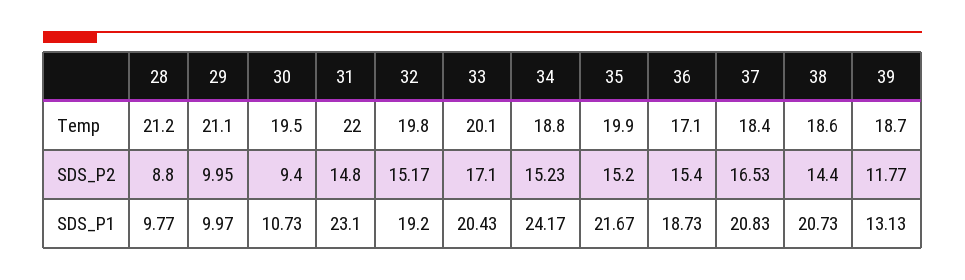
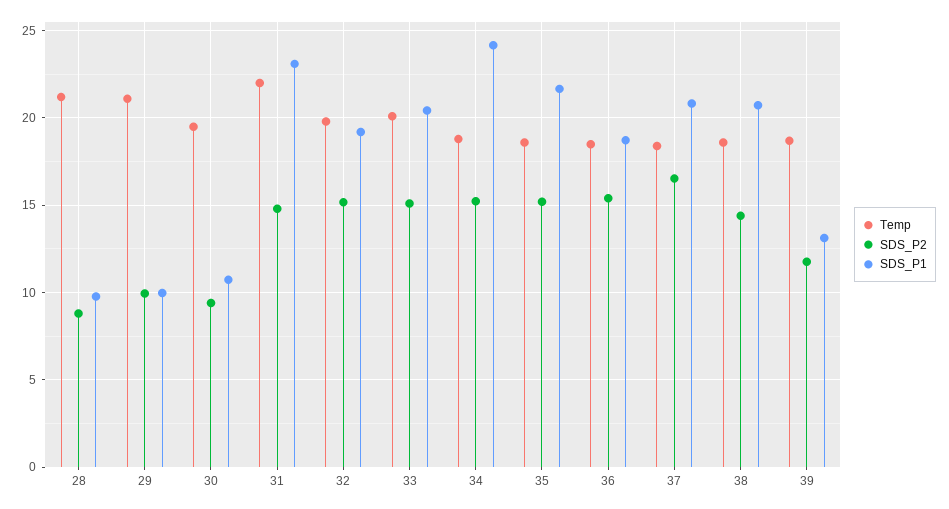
  {
    "Temp": {
      "28": 21.2,
      "29": 21.1,
      "30": 19.5,
      "31": 22,
      "32": 19.8,
      "33": 20.1,
      "34": 18.8,
-     "35": 19.9,
+     "35": 18.5,
-     "36": 17.1,
+     "36": 18.5,
      "37": 18.4,
      "38": 18.6,
      "39": 18.7
    },
    "SDS_P2": {
      "28": 8.8,
      "29": 9.95,
      "30": 9.4,
      "31": 14.8,
      "32": 15.17,
-     "33": 17.1,
+     "33": 15,
      "34": 15.23,
      "35": 15.2,
      "36": 15.4,
      "37": 16.53,
      "38": 14.4,
      "39": 11.77
    },
    "SDS_P1": {
      "28": 9.77,
      "29": 9.97,
      "30": 10.73,
      "31": 23.1,
      "32": 19.2,
      "33": 20.43,
      "34": 24.17,
      "35": 21.67,
      "36": 18.73,
      "37": 20.83,
      "38": 20.73,
      "39": 13.13
    }
  }

